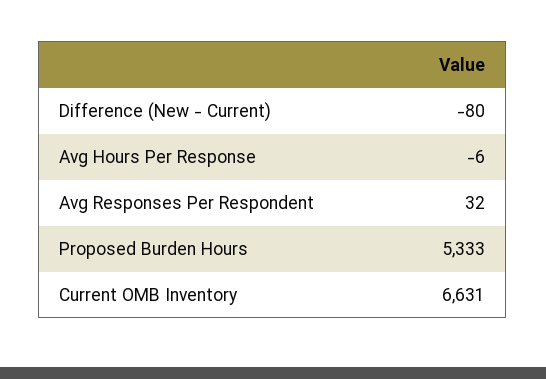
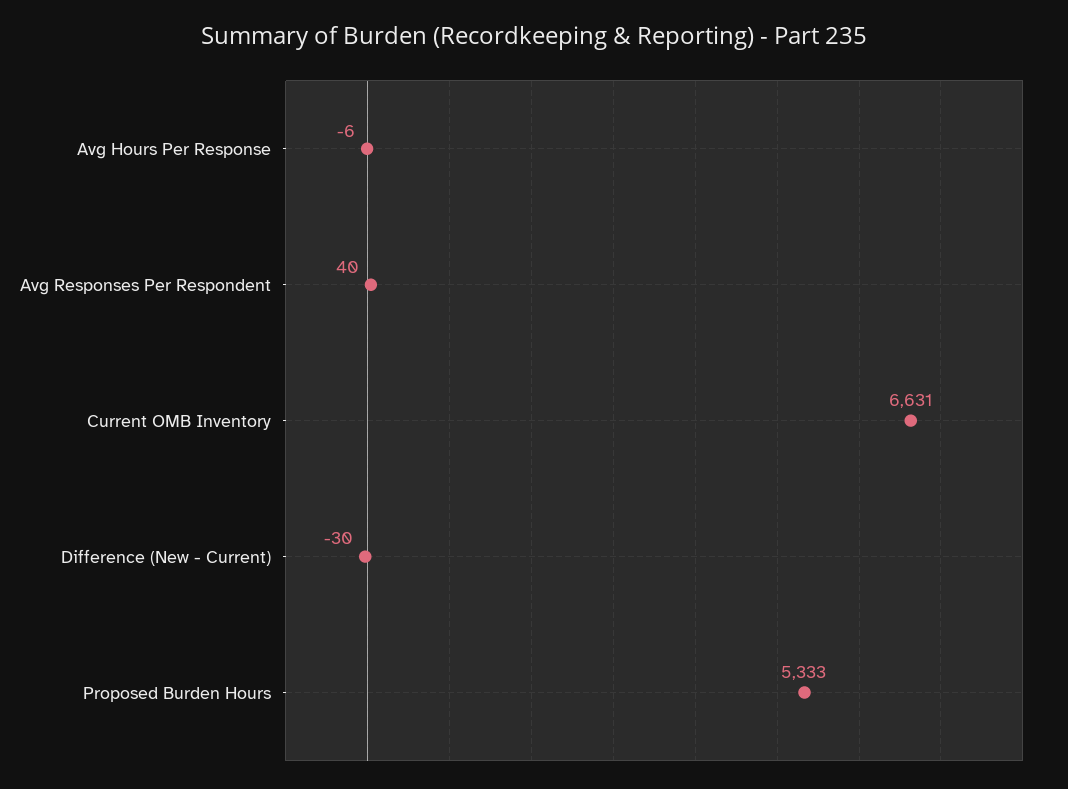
  {
-   "Difference (New - Current)": -80,
+   "Difference (New - Current)": -30,
    "Avg Hours Per Response": -6,
-   "Avg Responses Per Respondent": 32,
+   "Avg Responses Per Respondent": 40,
    "Proposed Burden Hours": 5333,
    "Current OMB Inventory": 6631
  }

